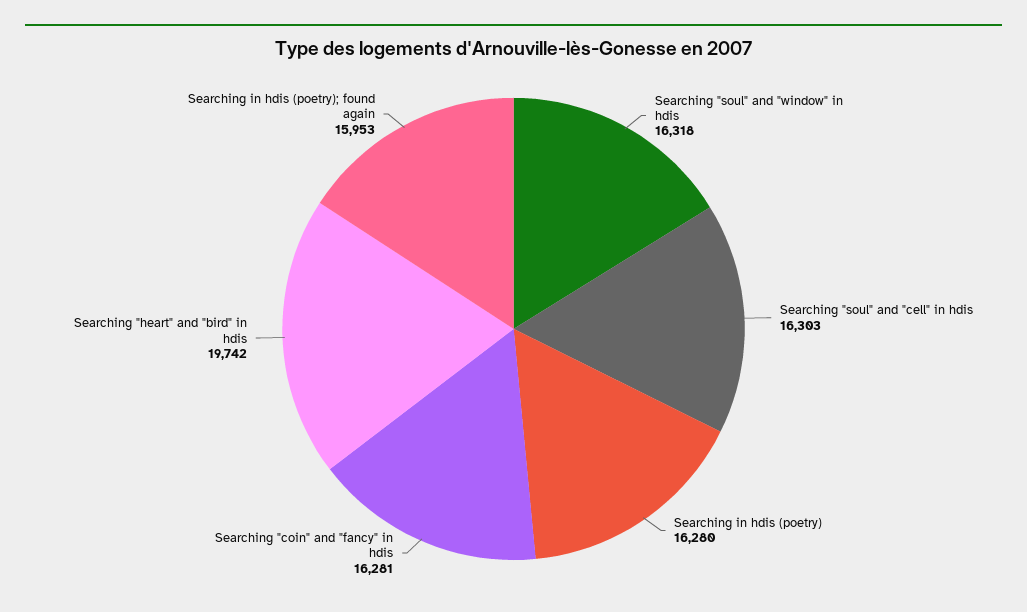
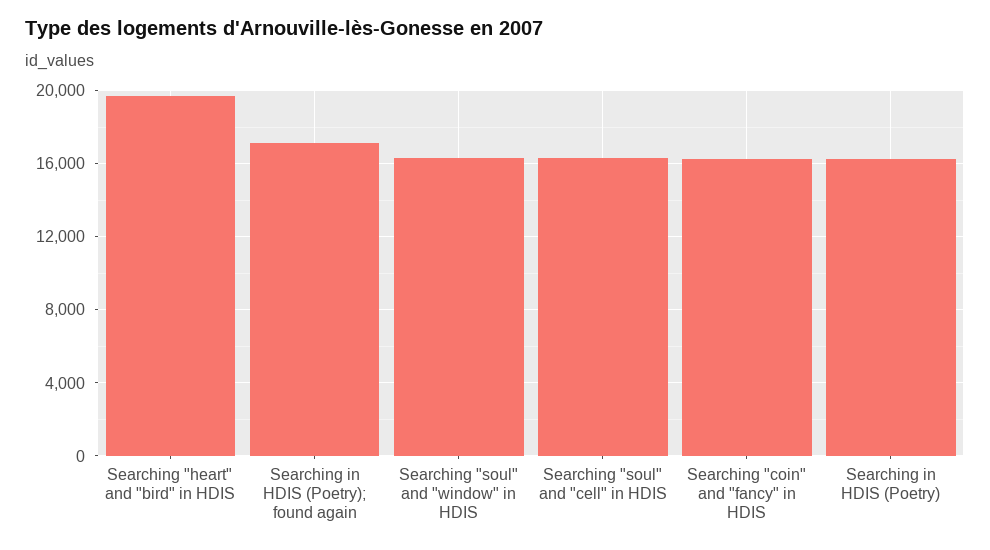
  {
    "Searching \"soul\" and \"window\" in hdis": 16318,
    "Searching \"soul\" and \"cell\" in hdis": 16303,
    "Searching in hdis (poetry)": 16280,
    "Searching \"coin\" and \"fancy\" in hdis": 16281,
    "Searching \"heart\" and \"bird\" in hdis": 19742,
-   "Searching in hdis (poetry); found again": 15953
+   "Searching in hdis (poetry); found again": 17000
  }

